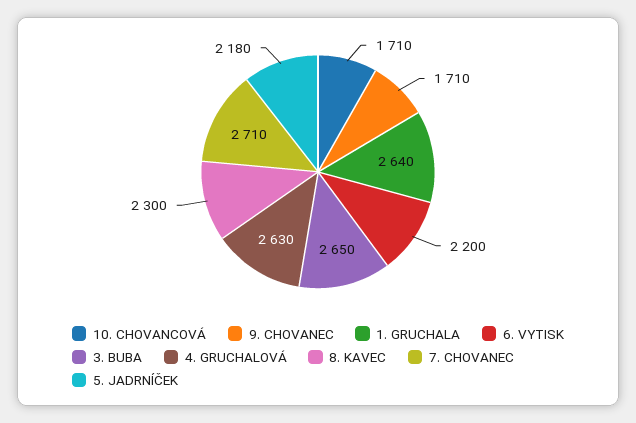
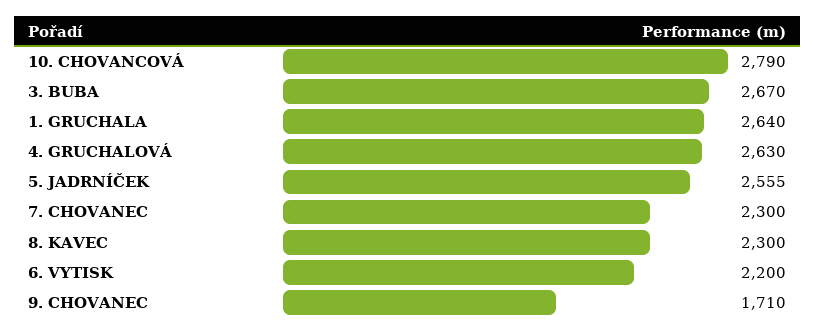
  {
-   "10. CHOVANCOVÁ": 1710,
+   "10. CHOVANCOVÁ": 2790,
    "9. CHOVANEC": 1710,
    "1. GRUCHALA": 2640,
    "6. VYTISK": 2200,
-   "3. BUBA": 2650,
+   "3. BUBA": 2670,
    "4. GRUCHALOVÁ": 2630,
    "8. KAVEC": 2300,
-   "7. CHOVANEC": 2710,
+   "7. CHOVANEC": 2300,
-   "5. JADRNÍČEK": 2180
+   "5. JADRNÍČEK": 2555
  }

